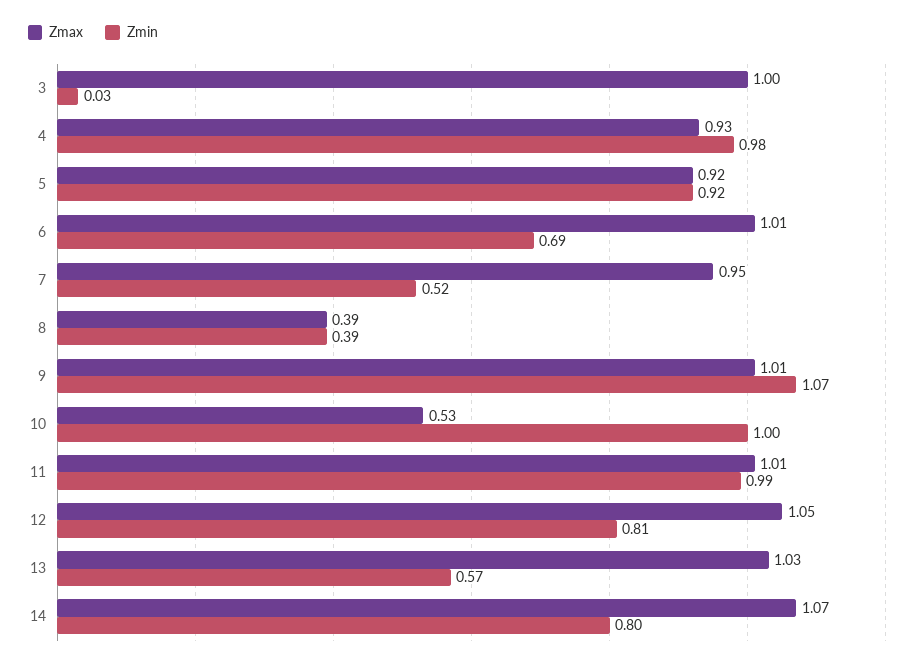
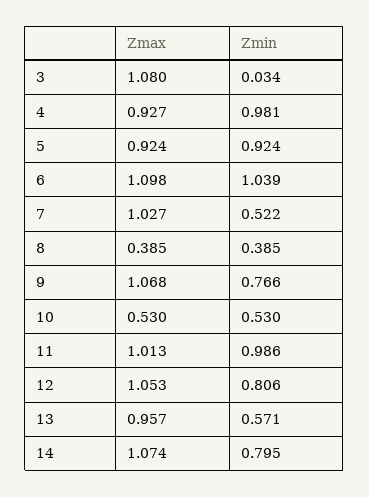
  {
    "Zmax": {
-     "3": 1,
+     "3": 1.08,
      "4": 0.927,
      "5": 0.924,
-     "6": 1.01,
+     "6": 1.098,
-     "7": 0.95,
+     "7": 1.027,
      "8": 0.385,
-     "9": 1.01,
+     "9": 1.068,
      "10": 0.53,
      "11": 1.013,
      "12": 1.053,
-     "13": 1.03,
+     "13": 0.957,
      "14": 1.074
    },
    "Zmin": {
      "3": 0.034,
      "4": 0.981,
      "5": 0.924,
-     "6": 0.69,
+     "6": 1.039,
      "7": 0.522,
      "8": 0.385,
-     "9": 1.07,
+     "9": 0.766,
-     "10": 1,
+     "10": 0.53,
      "11": 0.986,
      "12": 0.806,
      "13": 0.571,
      "14": 0.795
    }
  }

